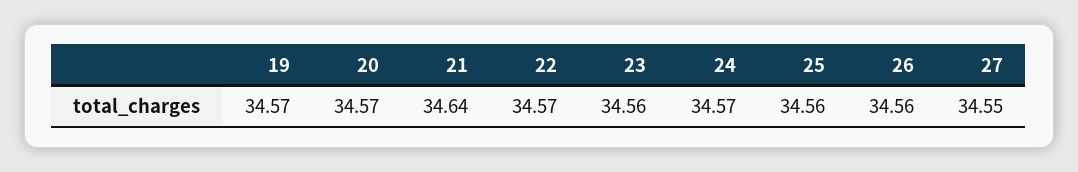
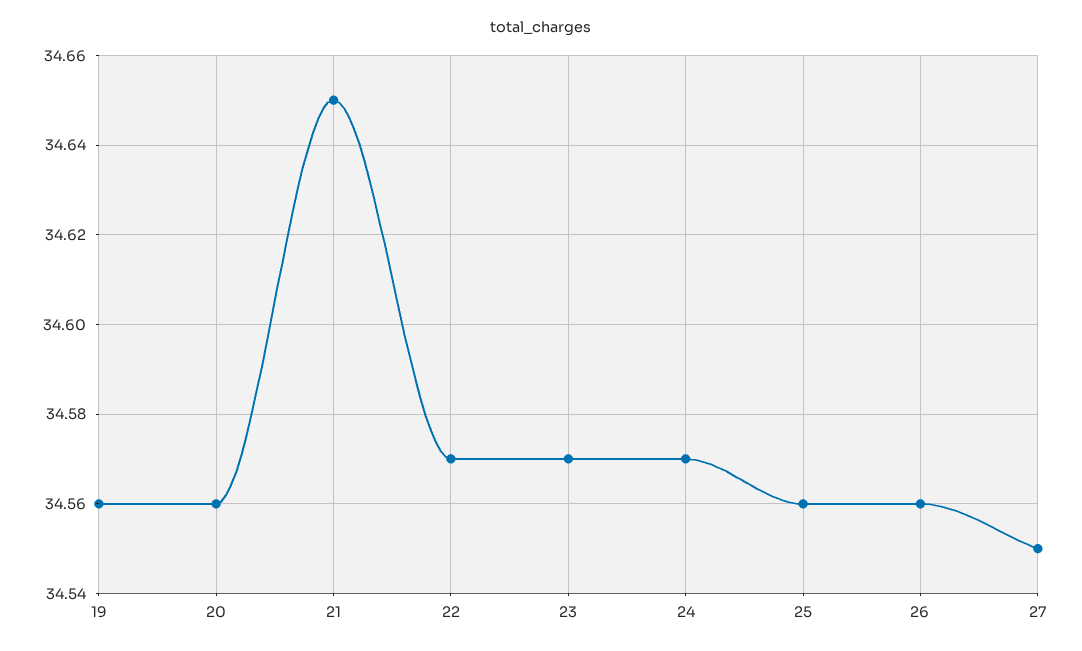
  {
-   "19": 34.57,
+   "19": 34.56,
-   "20": 34.57,
+   "20": 34.56,
-   "21": 34.64,
+   "21": 34.65,
    "22": 34.57,
-   "23": 34.56,
+   "23": 34.57,
    "24": 34.57,
    "25": 34.56,
    "26": 34.56,
    "27": 34.55
  }

